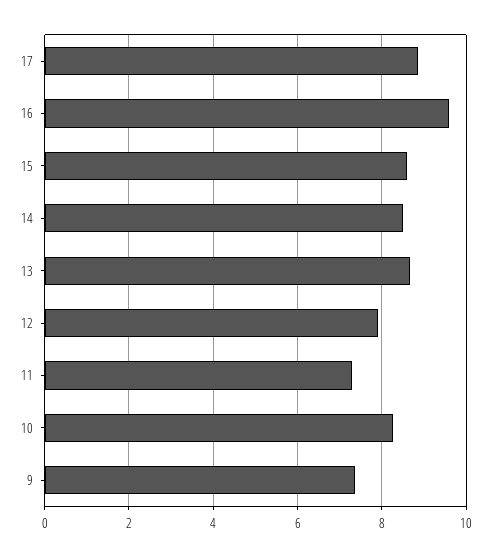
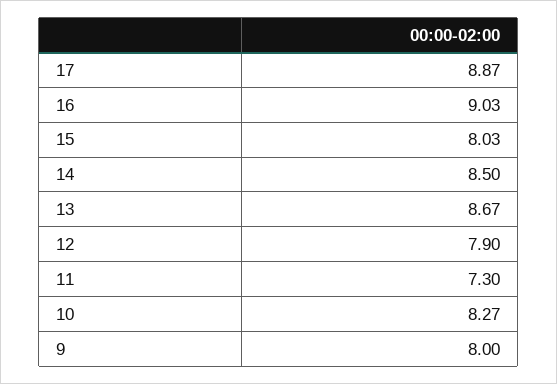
  {
    "17": 8.87,
-   "16": 9.6,
+   "16": 9.03,
-   "15": 8.6,
+   "15": 8.03,
    "14": 8.5,
    "13": 8.67,
    "12": 7.9,
    "11": 7.3,
    "10": 8.27,
-   "9": 7.4
+   "9": 8
  }

